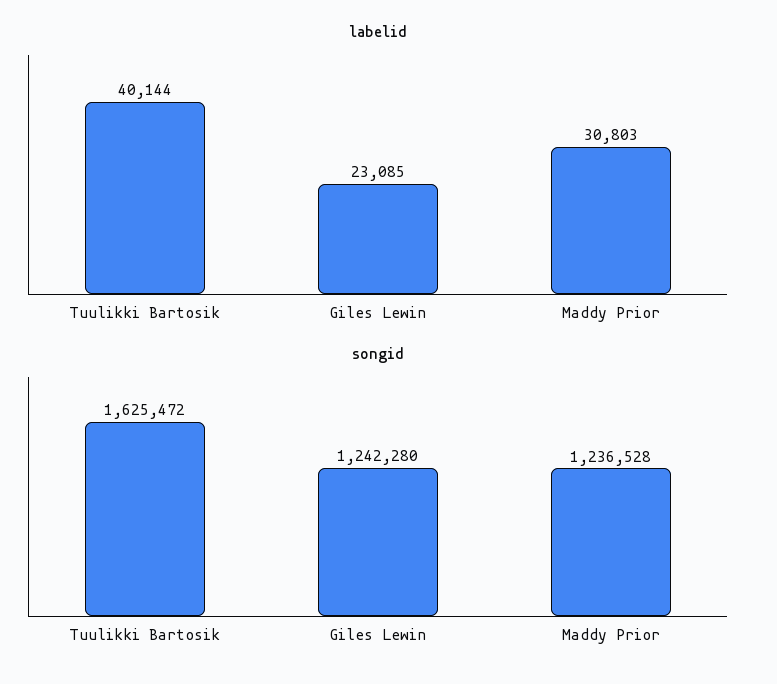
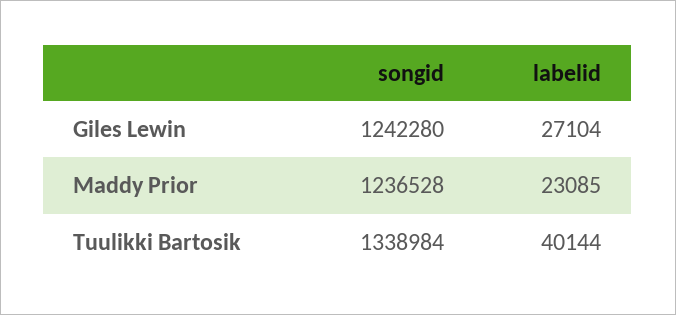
  {
    "labelid": {
      "Tuulikki Bartosik": 40144,
-     "Giles Lewin": 23085,
+     "Giles Lewin": 27104,
-     "Maddy Prior": 30803
+     "Maddy Prior": 23085
    },
    "songid": {
-     "Tuulikki Bartosik": 1625472,
+     "Tuulikki Bartosik": 1338984,
      "Giles Lewin": 1242280,
      "Maddy Prior": 1236528
    }
  }

